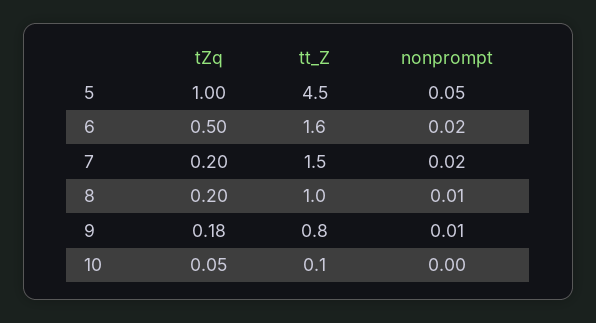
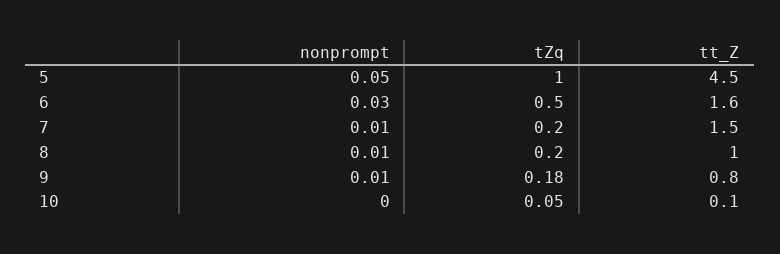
  {
    "tZq": {
      "5": 1,
      "6": 0.5,
      "7": 0.2,
      "8": 0.2,
      "9": 0.18,
      "10": 0.05
    },
    "tt_Z": {
      "5": 4.5,
      "6": 1.6,
      "7": 1.5,
      "8": 1,
      "9": 0.8,
      "10": 0.1
    },
    "nonprompt": {
      "5": 0.05,
-     "6": 0.02,
+     "6": 0.03,
-     "7": 0.02,
+     "7": 0.01,
      "8": 0.01,
      "9": 0.01,
      "10": 0
    }
  }

